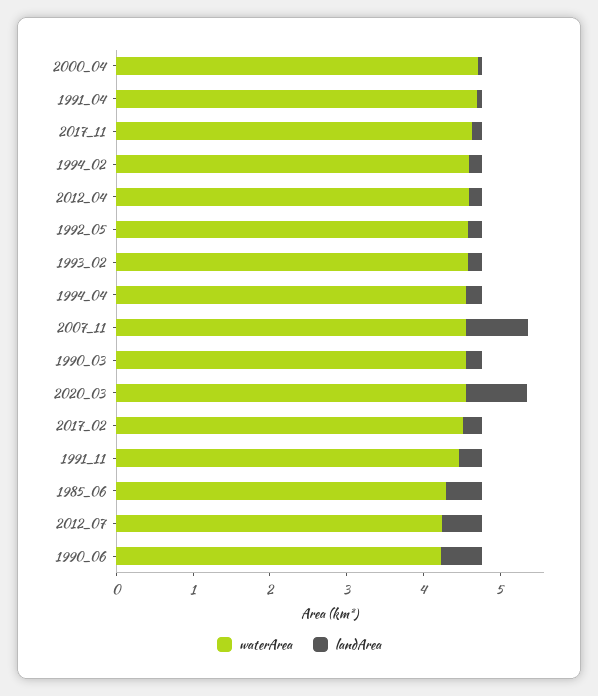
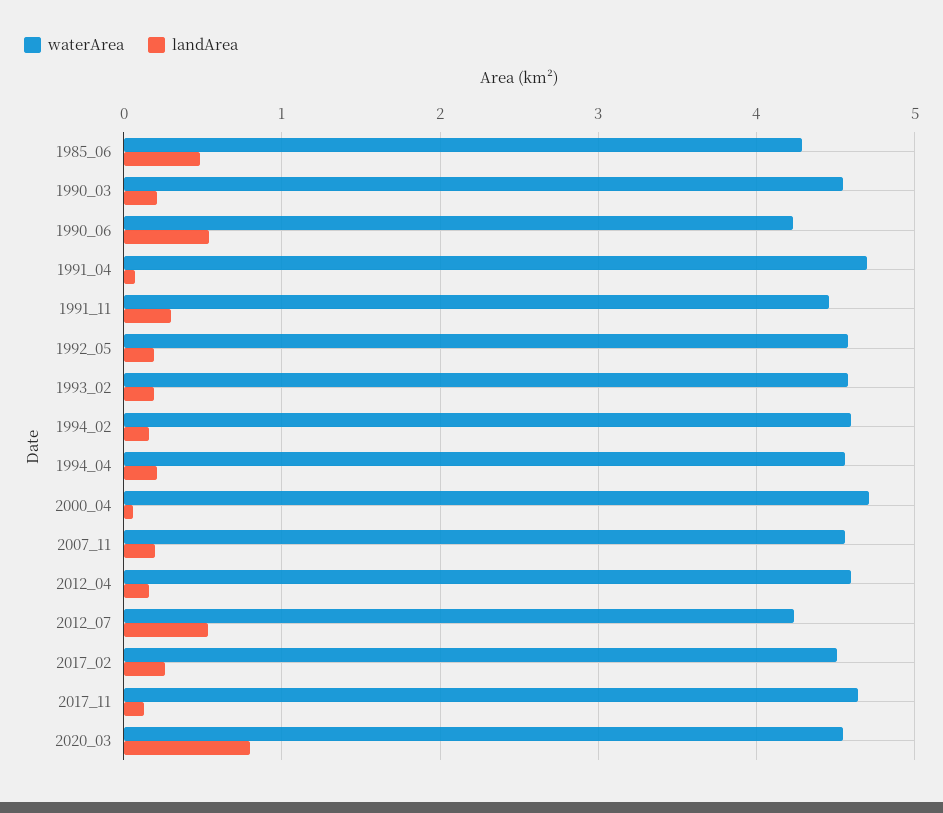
  {
    "waterArea": {
      "2000_04": 4.7,
      "1991_04": 4.7,
      "2017_11": 4.6,
      "1994_02": 4.6,
      "2012_04": 4.6,
      "1992_05": 4.6,
      "1993_02": 4.6,
      "1994_04": 4.6,
      "2007_11": 4.6,
      "1990_03": 4.6,
      "2020_03": 4.6,
      "2017_02": 4.5,
      "1991_11": 4.5,
      "1985_06": 4.3,
      "2012_07": 4.2,
      "1990_06": 4.2
    },
    "landArea": {
      "2000_04": 0.1,
      "1991_04": 0.1,
      "2017_11": 0.1,
      "1994_02": 0.2,
      "2012_04": 0.2,
      "1992_05": 0.2,
      "1993_02": 0.2,
      "1994_04": 0.2,
-     "2007_11": 0.8,
+     "2007_11": 0.2,
      "1990_03": 0.2,
      "2020_03": 0.8,
      "2017_02": 0.3,
      "1991_11": 0.3,
      "1985_06": 0.5,
      "2012_07": 0.5,
      "1990_06": 0.5
    }
  }

